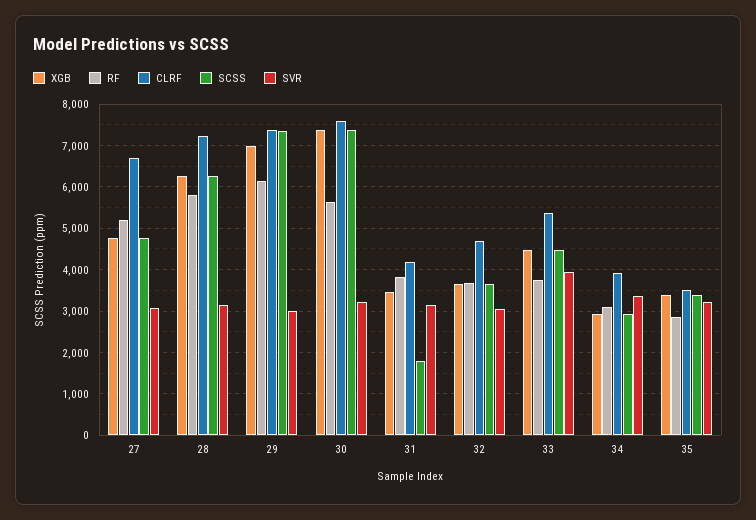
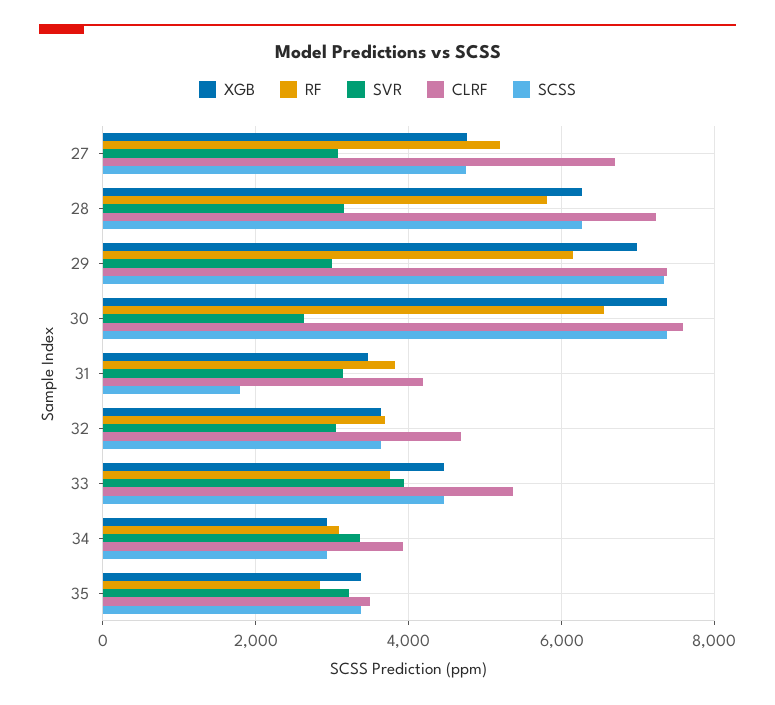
  {
    "XGB": {
      "27": 4800,
      "28": 6200,
      "29": 7000,
      "30": 7400,
      "31": 3400,
      "32": 3600,
      "33": 4400,
      "34": 3000,
      "35": 3400
    },
    "RF": {
      "27": 5200,
      "28": 5800,
      "29": 6200,
-     "30": 5600,
+     "30": 6600,
      "31": 3800,
      "32": 3600,
      "33": 3800,
      "34": 3000,
      "35": 2800
    },
    "CLRF": {
      "27": 6800,
      "28": 7200,
      "29": 7400,
      "30": 7600,
      "31": 4200,
      "32": 4600,
      "33": 5400,
      "34": 4000,
      "35": 3400
    },
    "SCSS": {
      "27": 4800,
      "28": 6200,
      "29": 7400,
      "30": 7400,
      "31": 1800,
      "32": 3600,
      "33": 4400,
      "34": 3000,
      "35": 3400
    },
    "SVR": {
      "27": 3000,
      "28": 3200,
      "29": 3000,
-     "30": 3200,
+     "30": 2600,
      "31": 3200,
      "32": 3000,
      "33": 4000,
      "34": 3400,
      "35": 3200
    }
  }

